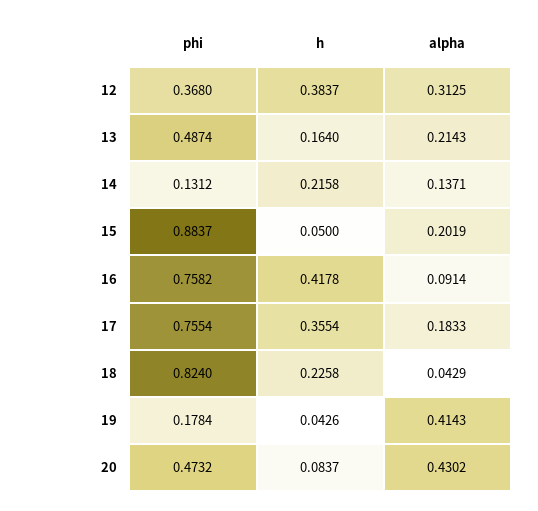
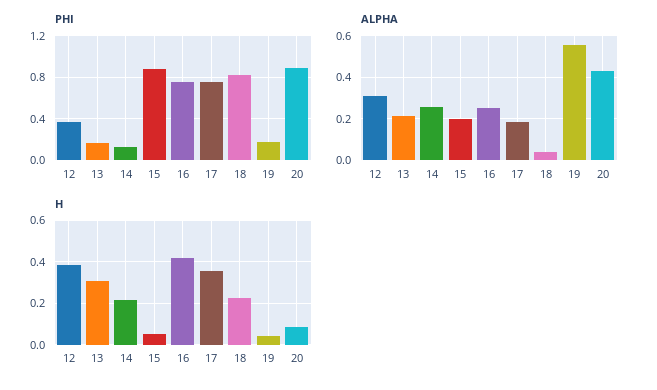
  {
    "phi": {
      "12": 0.368,
-     "13": 0.4874,
+     "13": 0.2,
      "14": 0.1312,
      "15": 0.8837,
      "16": 0.7582,
      "17": 0.7554,
      "18": 0.824,
      "19": 0.1784,
-     "20": 0.4732
+     "20": 0.9
    },
    "h": {
      "12": 0.3837,
-     "13": 0.164,
+     "13": 0.3,
      "14": 0.2158,
      "15": 0.05,
      "16": 0.4178,
      "17": 0.3554,
      "18": 0.2258,
      "19": 0.0426,
      "20": 0.0837
    },
    "alpha": {
      "12": 0.3125,
      "13": 0.2143,
-     "14": 0.1371,
+     "14": 0.25,
      "15": 0.2019,
-     "16": 0.0914,
+     "16": 0.25,
      "17": 0.1833,
      "18": 0.0429,
-     "19": 0.4143,
+     "19": 0.55,
      "20": 0.4302
    }
  }

